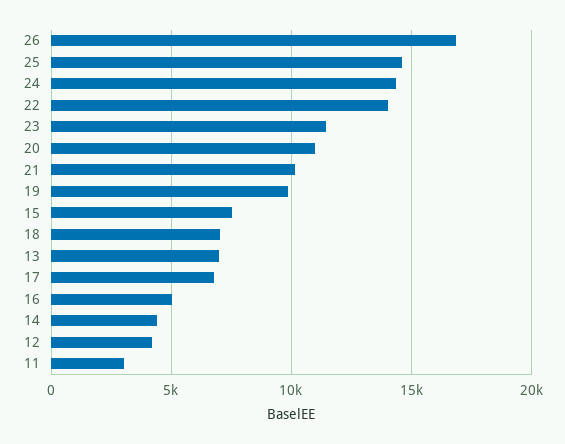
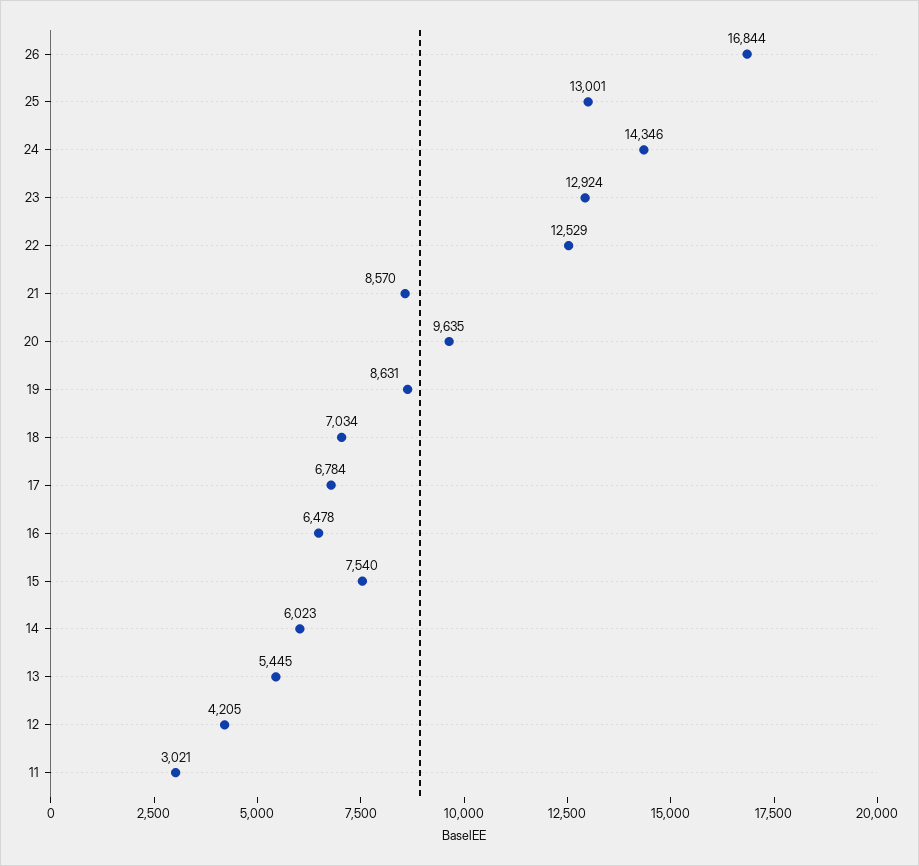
  {
    "26": 16844,
-   "25": 14500,
+   "25": 13001,
    "24": 14346,
-   "22": 14000,
+   "22": 12529,
-   "23": 11500,
+   "23": 12924,
-   "20": 11000,
+   "20": 9635,
-   "21": 10000,
+   "21": 8570,
-   "19": 10000,
+   "19": 8631,
    "15": 7540,
    "18": 7034,
-   "13": 7000,
+   "13": 5445,
    "17": 6784,
-   "16": 5000,
+   "16": 6478,
-   "14": 4500,
+   "14": 6023,
    "12": 4205,
    "11": 3021
  }

